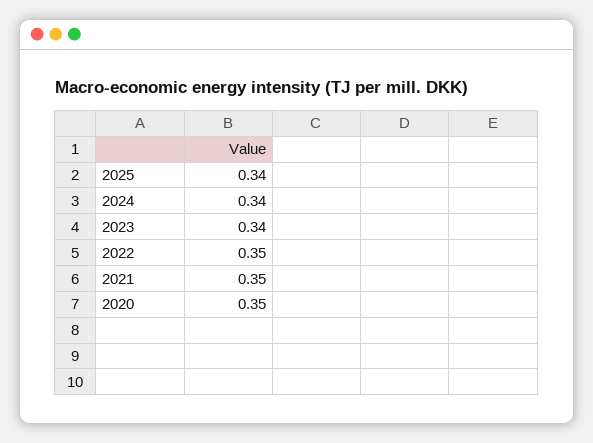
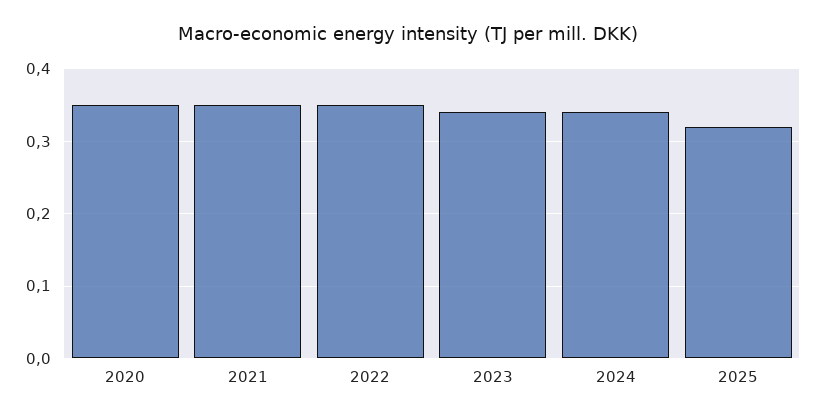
  {
-   "2025": 0.34,
+   "2025": 0.32,
    "2024": 0.34,
    "2023": 0.34,
    "2022": 0.35,
    "2021": 0.35,
    "2020": 0.35
  }

